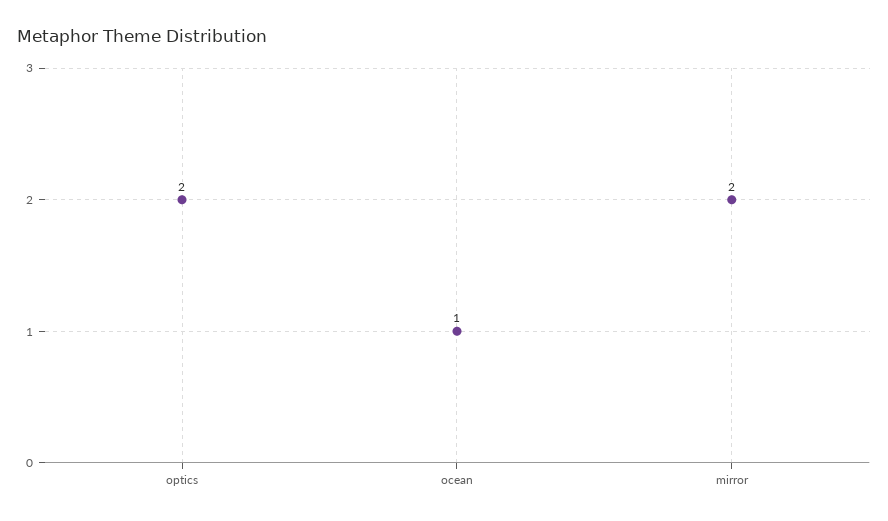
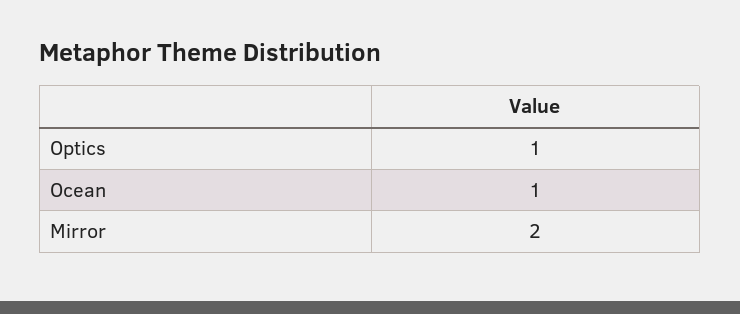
  {
-   "optics": 2,
+   "optics": 1,
    "ocean": 1,
    "mirror": 2
  }

